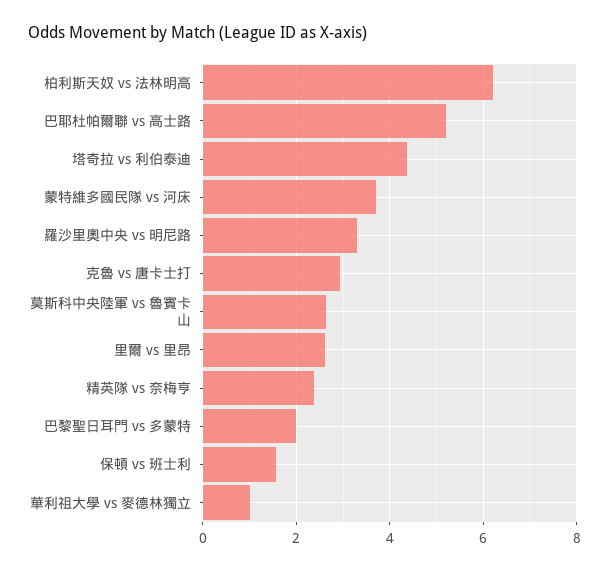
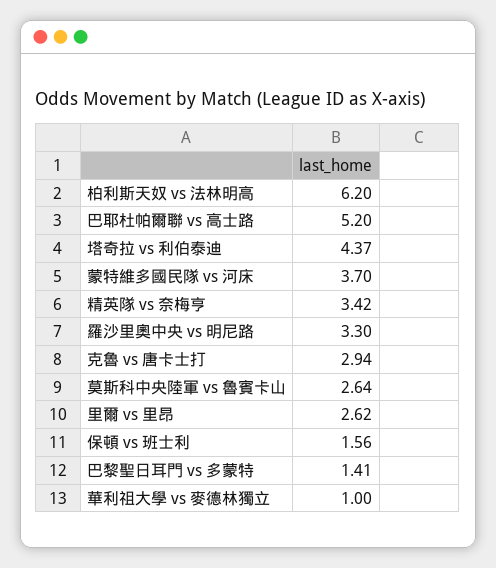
  {
    "柏利斯天奴 vs 法林明高": 6.2,
    "巴耶杜帕爾聯 vs 高士路": 5.2,
    "塔奇拉 vs 利伯泰迪": 4.37,
    "蒙特維多國民隊 vs 河床": 3.7,
    "羅沙里奧中央 vs 明尼路": 3.3,
    "克魯 vs 唐卡士打": 2.94,
    "莫斯科中央陸軍 vs 魯賓卡山": 2.64,
    "里爾 vs 里昂": 2.62,
-   "精英隊 vs 奈梅亨": 2.4,
+   "精英隊 vs 奈梅亨": 3.42,
-   "巴黎聖日耳門 vs 多蒙特": 2,
+   "巴黎聖日耳門 vs 多蒙特": 1.41,
    "保頓 vs 班士利": 1.56,
    "華利祖大學 vs 麥德林獨立": 1
  }

